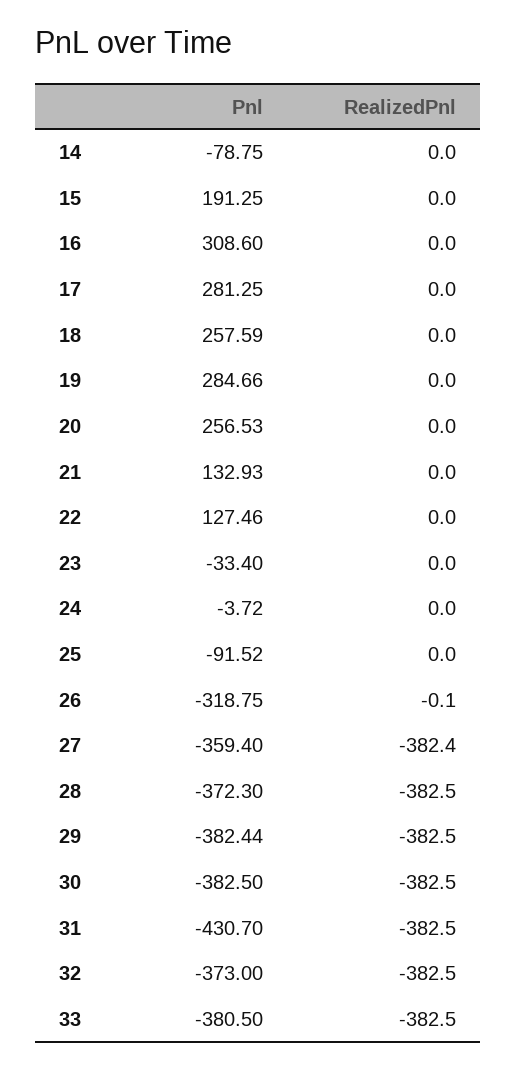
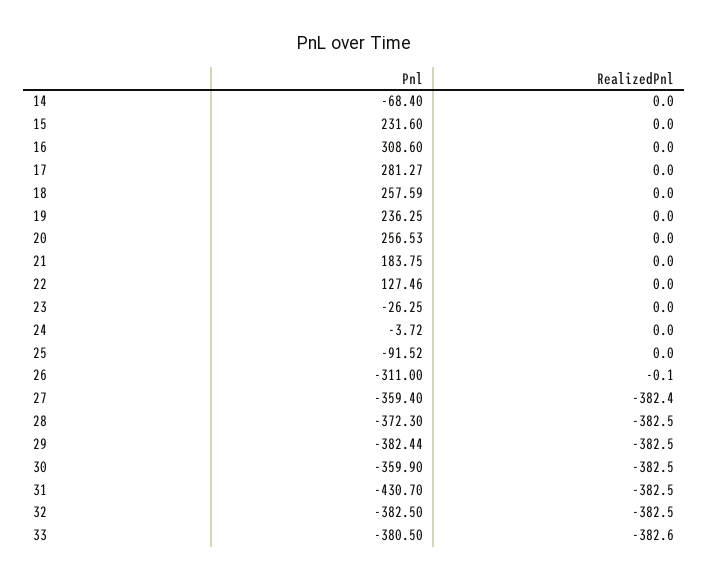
  {
    "Pnl": {
-     "14": -78.75,
+     "14": -68.4,
-     "15": 191.25,
+     "15": 231.6,
      "16": 308.6,
-     "17": 281.25,
+     "17": 281.27,
      "18": 257.59,
-     "19": 284.66,
+     "19": 236.25,
      "20": 256.53,
-     "21": 132.93,
+     "21": 183.75,
      "22": 127.46,
-     "23": -33.4,
+     "23": -26.25,
      "24": -3.72,
      "25": -91.52,
-     "26": -318.75,
+     "26": -311,
      "27": -359.4,
      "28": -372.3,
      "29": -382.44,
-     "30": -382.5,
+     "30": -359.9,
      "31": -430.7,
-     "32": -373,
+     "32": -382.5,
      "33": -380.5
    },
    "RealizedPnl": {
      "14": 0,
      "15": 0,
      "16": 0,
      "17": 0,
      "18": 0,
      "19": 0,
      "20": 0,
      "21": 0,
      "22": 0,
      "23": 0,
      "24": 0,
      "25": 0,
      "26": -0.1,
      "27": -382.4,
      "28": -382.5,
      "29": -382.5,
      "30": -382.5,
      "31": -382.5,
      "32": -382.5,
-     "33": -382.5
+     "33": -382.6
    }
  }

